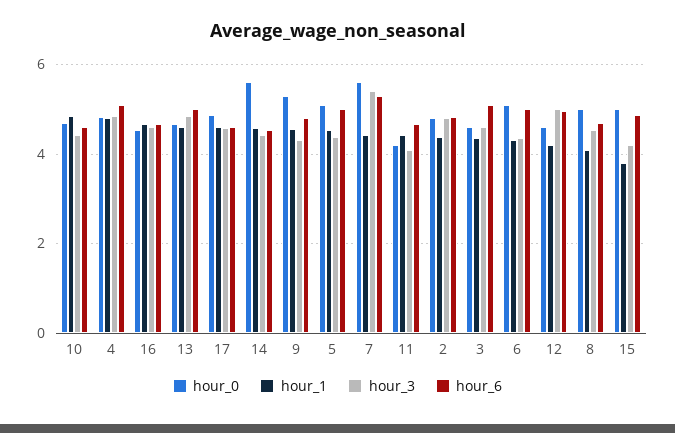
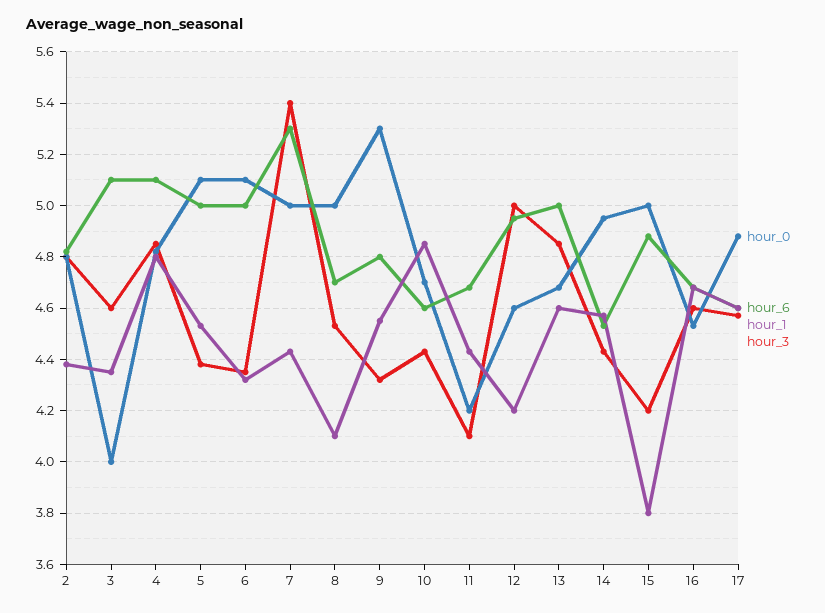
  {
    "hour_0": {
      "10": 4.7,
      "4": 4.8,
      "16": 4.55,
      "13": 4.7,
      "17": 4.9,
-     "14": 5.6,
+     "14": 4.95,
      "9": 5.3,
      "5": 5.1,
-     "7": 5.6,
+     "7": 5,
      "11": 4.2,
      "2": 4.8,
-     "3": 4.6,
+     "3": 4,
      "6": 5.1,
      "12": 4.6,
      "8": 5,
      "15": 5
    },
    "hour_1": {
      "10": 4.85,
      "4": 4.8,
      "16": 4.7,
      "13": 4.6,
      "17": 4.6,
      "14": 4.55,
      "9": 4.55,
      "5": 4.55,
      "7": 4.45,
      "11": 4.45,
      "2": 4.4,
      "3": 4.35,
      "6": 4.3,
      "12": 4.2,
      "8": 4.1,
      "15": 3.8
    },
    "hour_3": {
      "10": 4.45,
      "4": 4.85,
      "16": 4.6,
      "13": 4.85,
      "17": 4.55,
      "14": 4.45,
      "9": 4.3,
      "5": 4.4,
      "7": 5.4,
      "11": 4.1,
      "2": 4.8,
      "3": 4.6,
      "6": 4.35,
      "12": 5,
      "8": 4.55,
      "15": 4.2
    },
    "hour_6": {
      "10": 4.6,
      "4": 5.1,
      "16": 4.7,
      "13": 5,
      "17": 4.6,
      "14": 4.55,
      "9": 4.8,
      "5": 5,
      "7": 5.3,
      "11": 4.7,
      "2": 4.8,
      "3": 5.1,
      "6": 5,
      "12": 4.95,
      "8": 4.7,
      "15": 4.9
    }
  }

